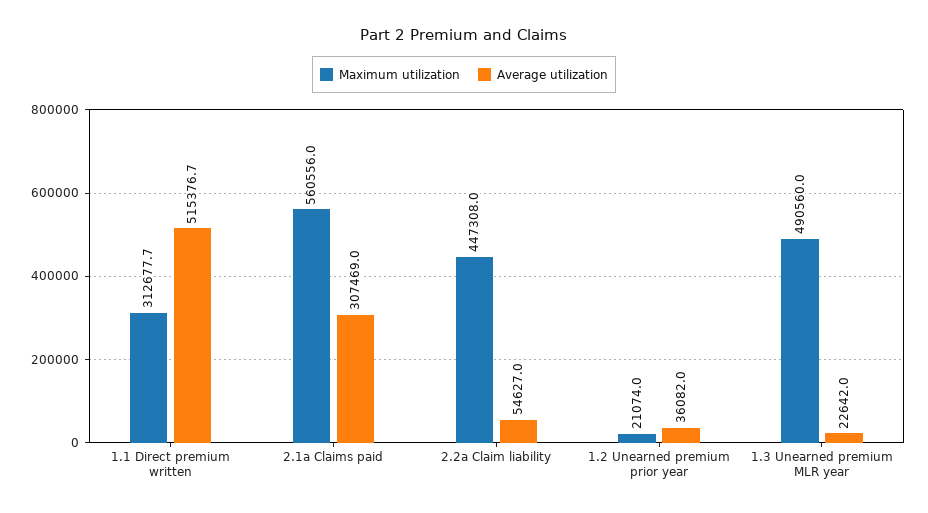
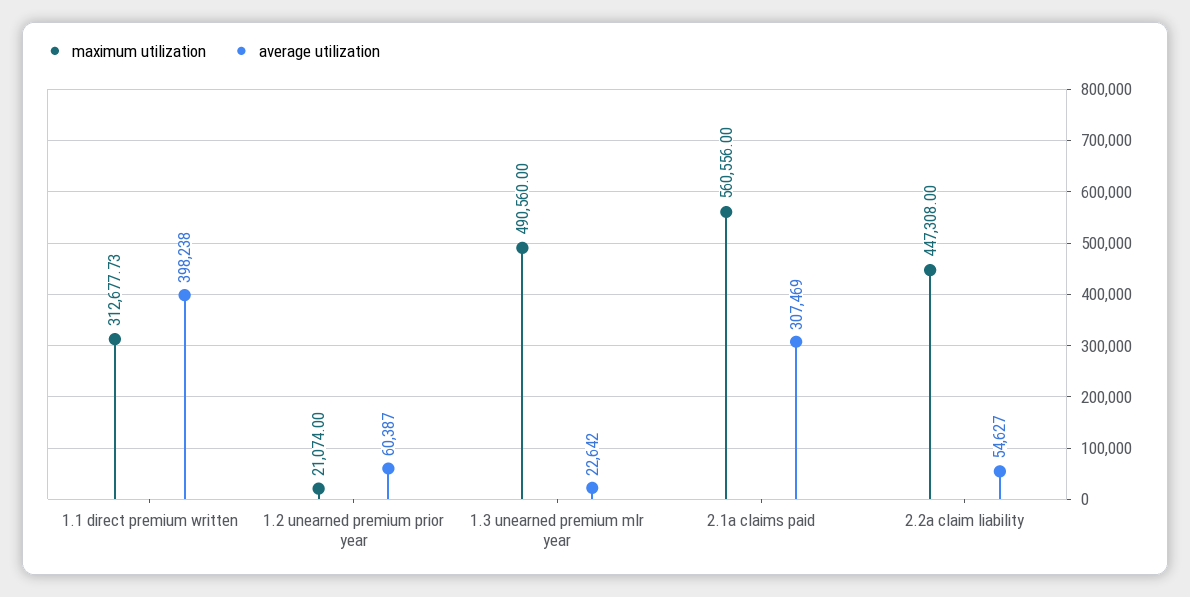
  {
    "Maximum utilization": {
      "1.1 Direct premium written": 312677.73,
      "2.1a Claims paid": 560556,
      "2.2a Claim liability": 447308,
      "1.2 Unearned premium prior year": 21074,
      "1.3 Unearned premium MLR year": 490560
    },
    "Average utilization": {
-     "1.1 Direct premium written": 515376.7,
+     "1.1 Direct premium written": 398238,
      "2.1a Claims paid": 307469,
      "2.2a Claim liability": 54627,
-     "1.2 Unearned premium prior year": 36082,
+     "1.2 Unearned premium prior year": 60387,
      "1.3 Unearned premium MLR year": 22642
    }
  }

